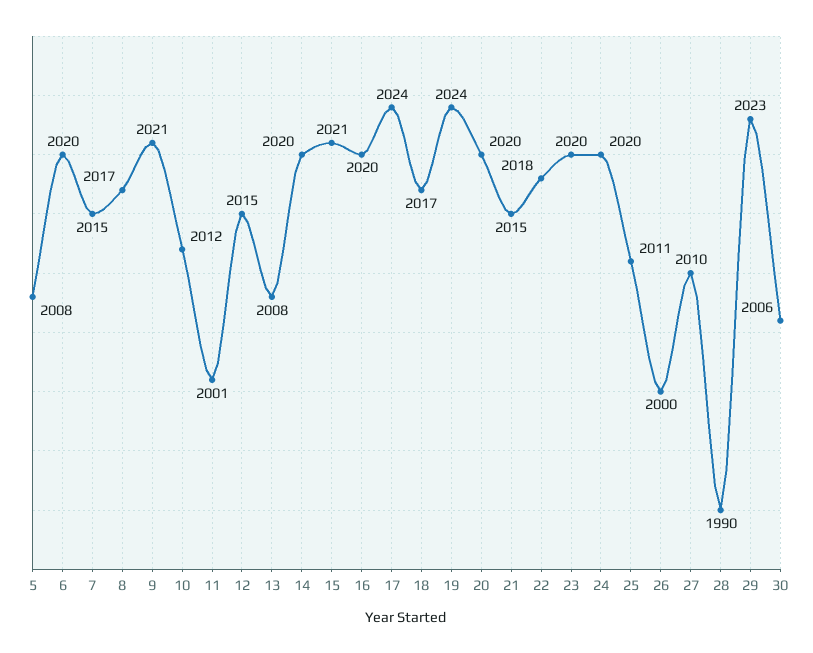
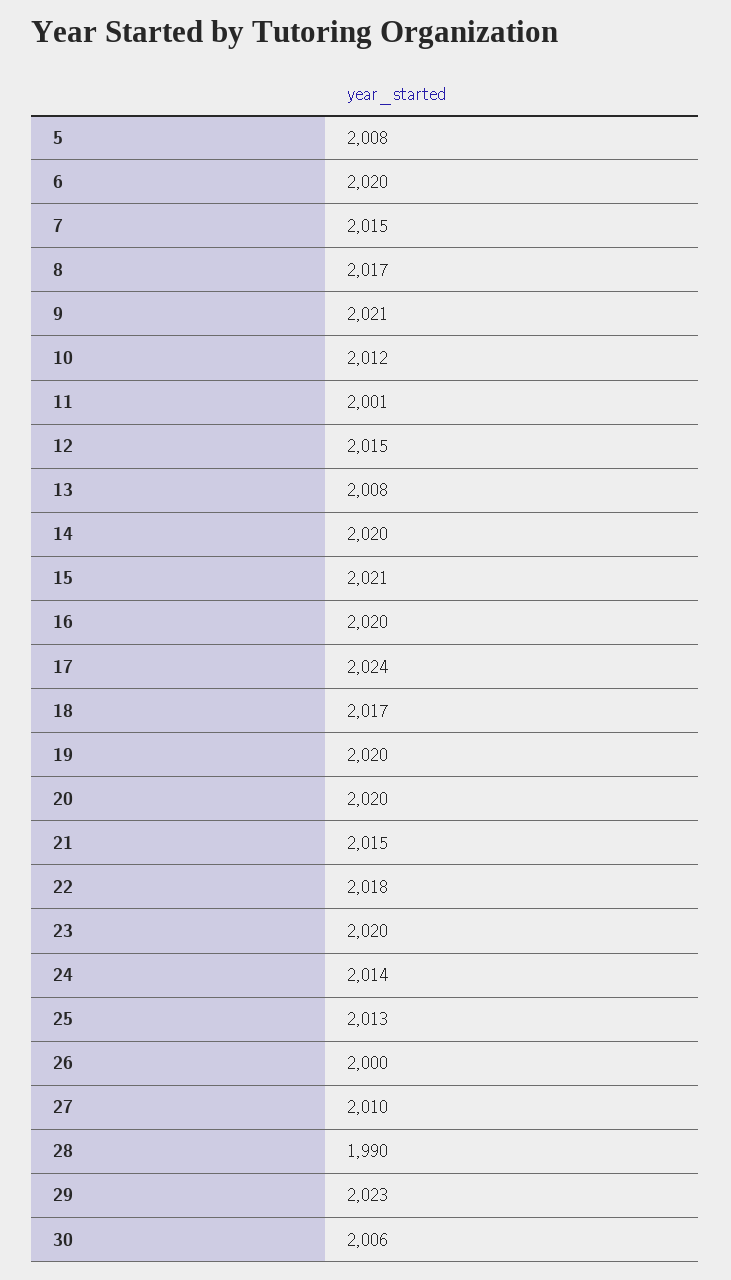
  {
    "5": 2008,
    "6": 2020,
    "7": 2015,
    "8": 2017,
    "9": 2021,
    "10": 2012,
    "11": 2001,
    "12": 2015,
    "13": 2008,
    "14": 2020,
    "15": 2021,
    "16": 2020,
    "17": 2024,
    "18": 2017,
-   "19": 2024,
+   "19": 2020,
    "20": 2020,
    "21": 2015,
    "22": 2018,
    "23": 2020,
-   "24": 2020,
+   "24": 2014,
-   "25": 2011,
+   "25": 2013,
    "26": 2000,
    "27": 2010,
    "28": 1990,
    "29": 2023,
    "30": 2006
  }

